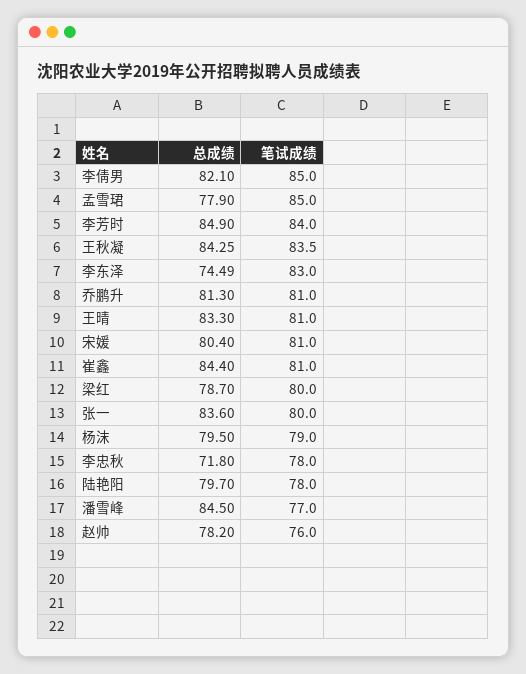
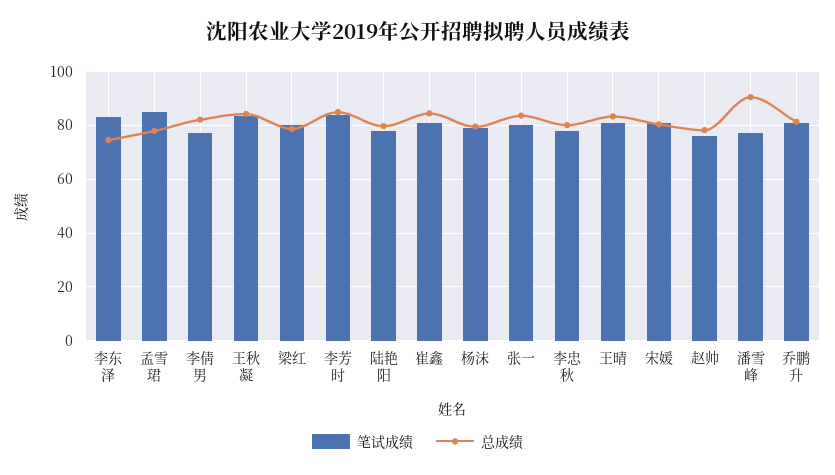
  {
    "总成绩": {
      "李倩男": 82.1,
      "孟雪珺": 77.9,
      "李芳时": 84.9,
      "王秋凝": 84.25,
      "李东泽": 74.49,
      "乔鹏升": 81.3,
      "王晴": 83.3,
      "宋媛": 80.4,
      "崔鑫": 84.4,
      "梁红": 78.7,
      "张一": 83.6,
      "杨沫": 79.5,
-     "李忠秋": 71.8,
+     "李忠秋": 80,
      "陆艳阳": 79.7,
-     "潘雪峰": 84.5,
+     "潘雪峰": 90,
      "赵帅": 78.2
    },
    "笔试成绩": {
-     "李倩男": 85,
+     "李倩男": 77.5,
      "孟雪珺": 85,
      "李芳时": 84,
      "王秋凝": 83.5,
      "李东泽": 83,
      "乔鹏升": 81,
      "王晴": 81,
      "宋媛": 81,
      "崔鑫": 81,
      "梁红": 80,
      "张一": 80,
      "杨沫": 79,
      "李忠秋": 78,
      "陆艳阳": 78,
      "潘雪峰": 77,
      "赵帅": 76
    }
  }

